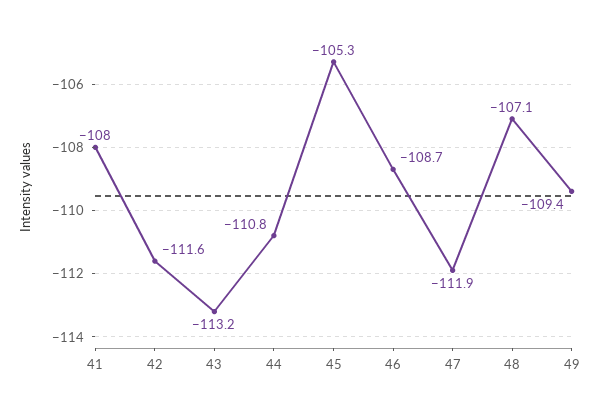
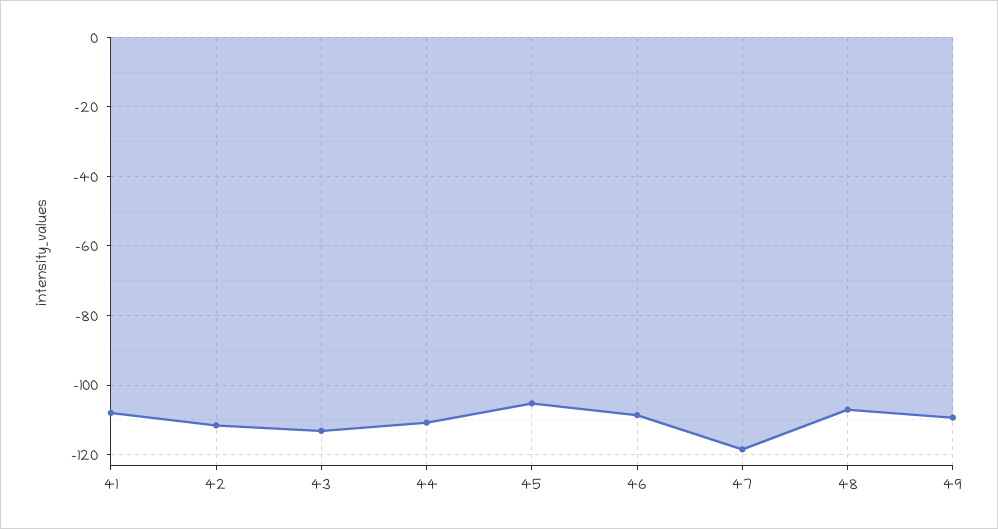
  {
    "41": -108,
    "42": -111.6,
    "43": -113.2,
    "44": -110.8,
    "45": -105.3,
    "46": -108.7,
-   "47": -111.9,
+   "47": -118,
    "48": -107.1,
    "49": -109.4
  }

